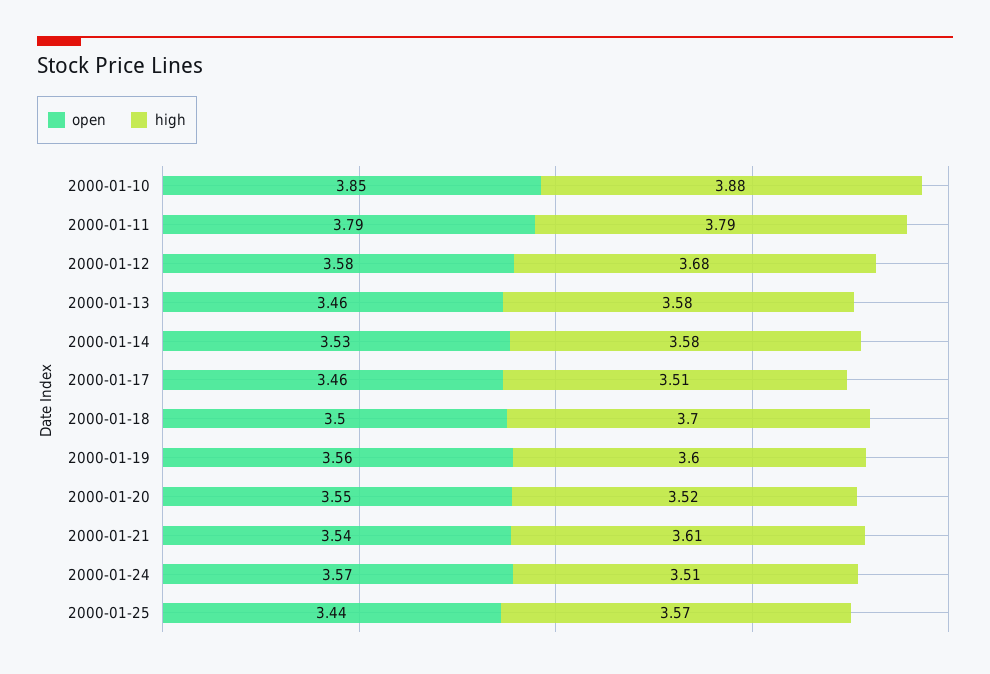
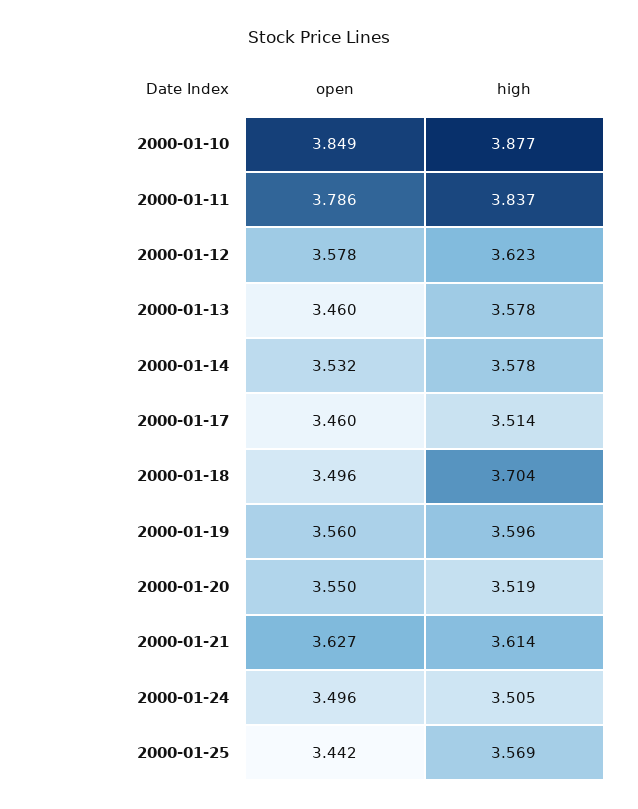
  {
    "open": {
      "2000-01-10": 3.849,
      "2000-01-11": 3.786,
      "2000-01-12": 3.578,
      "2000-01-13": 3.46,
      "2000-01-14": 3.532,
      "2000-01-17": 3.46,
      "2000-01-18": 3.496,
      "2000-01-19": 3.56,
      "2000-01-20": 3.55,
-     "2000-01-21": 3.54,
+     "2000-01-21": 3.627,
-     "2000-01-24": 3.57,
+     "2000-01-24": 3.496,
      "2000-01-25": 3.442
    },
    "high": {
      "2000-01-10": 3.877,
-     "2000-01-11": 3.79,
+     "2000-01-11": 3.837,
-     "2000-01-12": 3.68,
+     "2000-01-12": 3.623,
      "2000-01-13": 3.578,
      "2000-01-14": 3.578,
      "2000-01-17": 3.514,
      "2000-01-18": 3.704,
      "2000-01-19": 3.596,
      "2000-01-20": 3.519,
      "2000-01-21": 3.614,
      "2000-01-24": 3.505,
      "2000-01-25": 3.569
    }
  }

